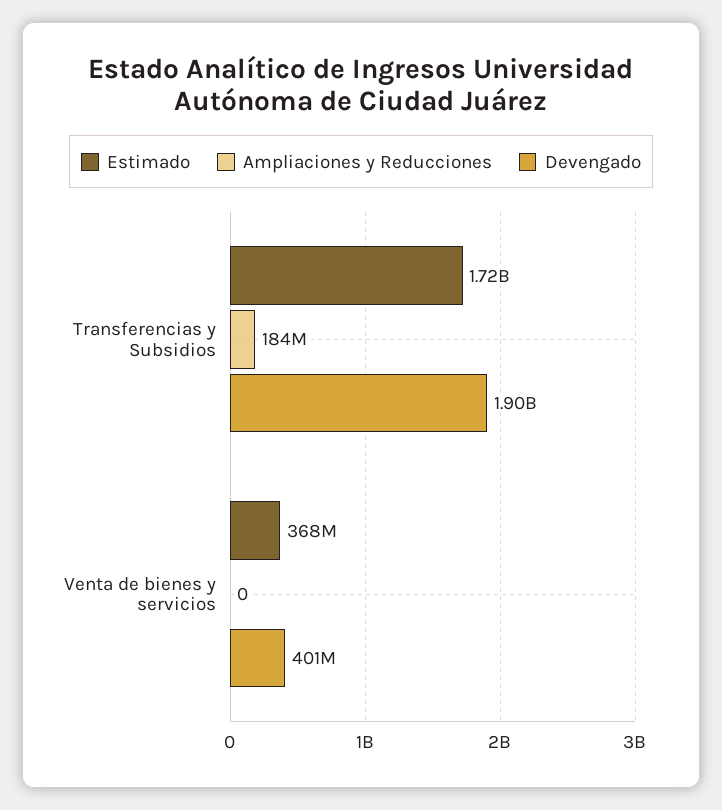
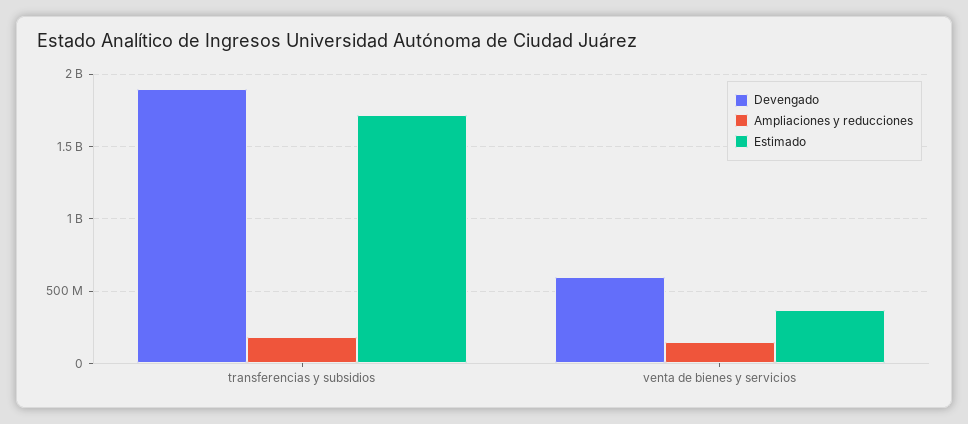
  {
    "Estimado": {
      "Transferencias y Subsidios": 1720000000,
      "Venta de bienes y servicios": 368000000
    },
    "Ampliaciones y Reducciones": {
      "Transferencias y Subsidios": 184000000,
-     "Venta de bienes y servicios": 0
+     "Venta de bienes y servicios": 150000000
    },
    "Devengado": {
      "Transferencias y Subsidios": 1900000000,
-     "Venta de bienes y servicios": 401000000
+     "Venta de bienes y servicios": 600000000
    }
  }

